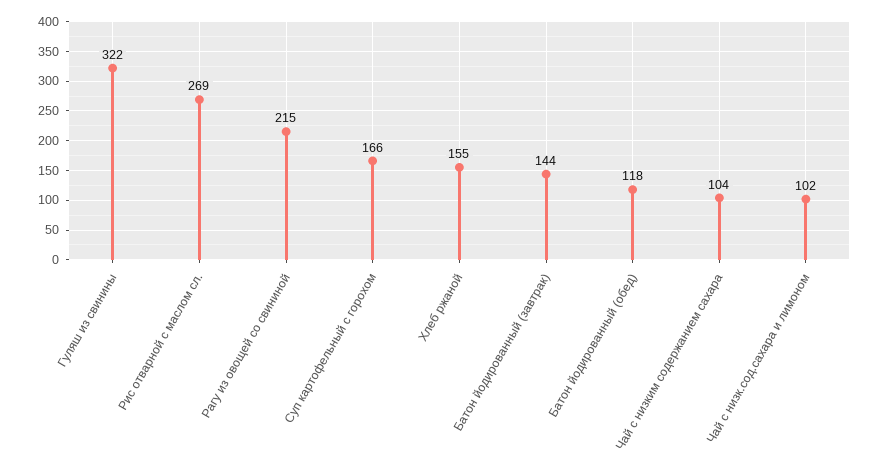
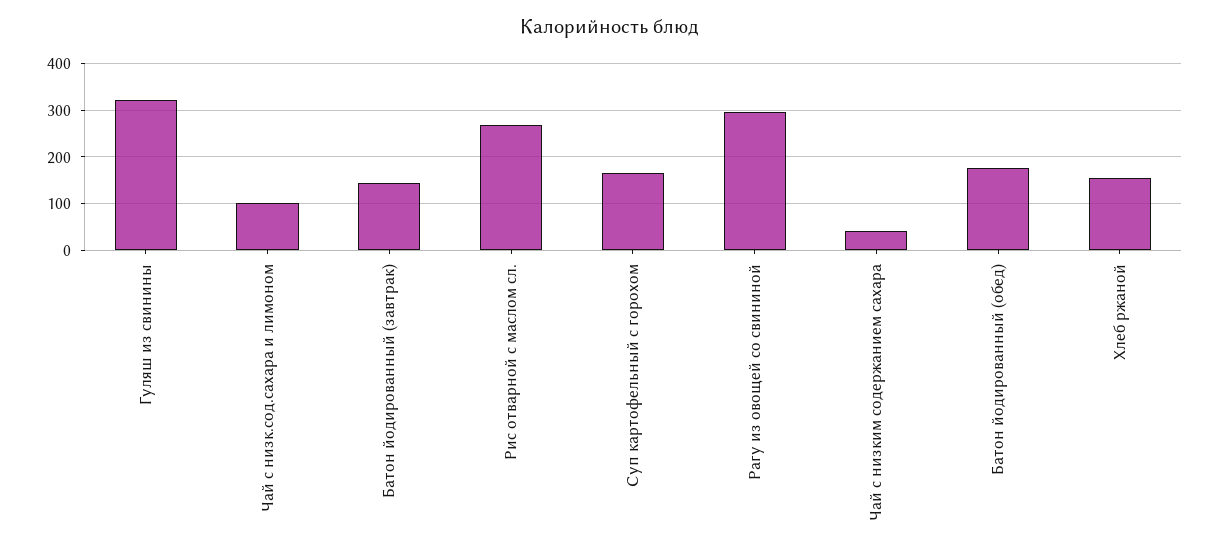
  {
    "Гуляш из свинины": 322,
    "Рис отварной с маслом сл.": 269,
-   "Рагу из овощей со свининой": 215,
+   "Рагу из овощей со свининой": 300,
    "Суп картофельный с горохом": 166,
    "Хлеб ржаной": 155,
    "Батон йодированный (завтрак)": 144,
-   "Батон йодированный (обед)": 118,
+   "Батон йодированный (обед)": 180,
-   "Чай с низким содержанием сахара": 104,
+   "Чай с низким содержанием сахара": 40,
    "Чай с низк.сод.сахара и лимоном": 102
  }

